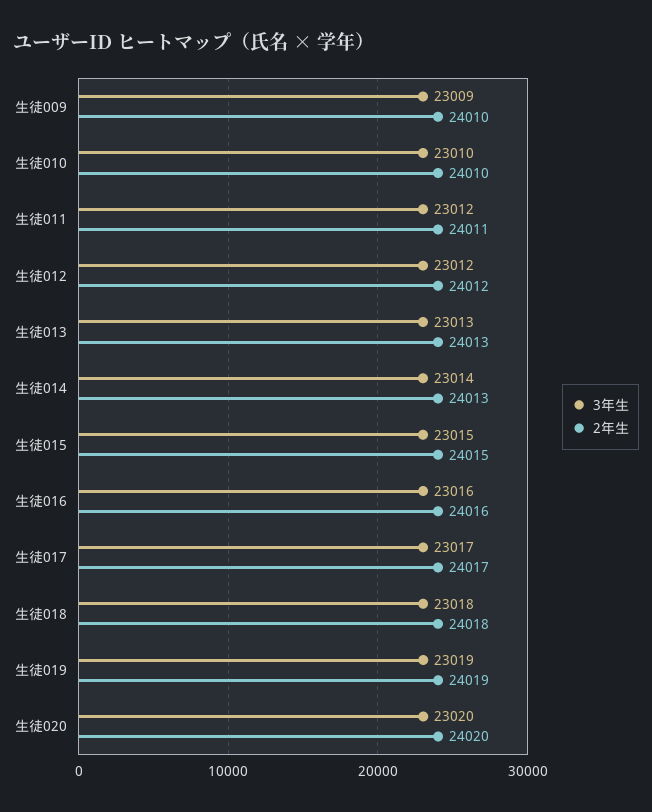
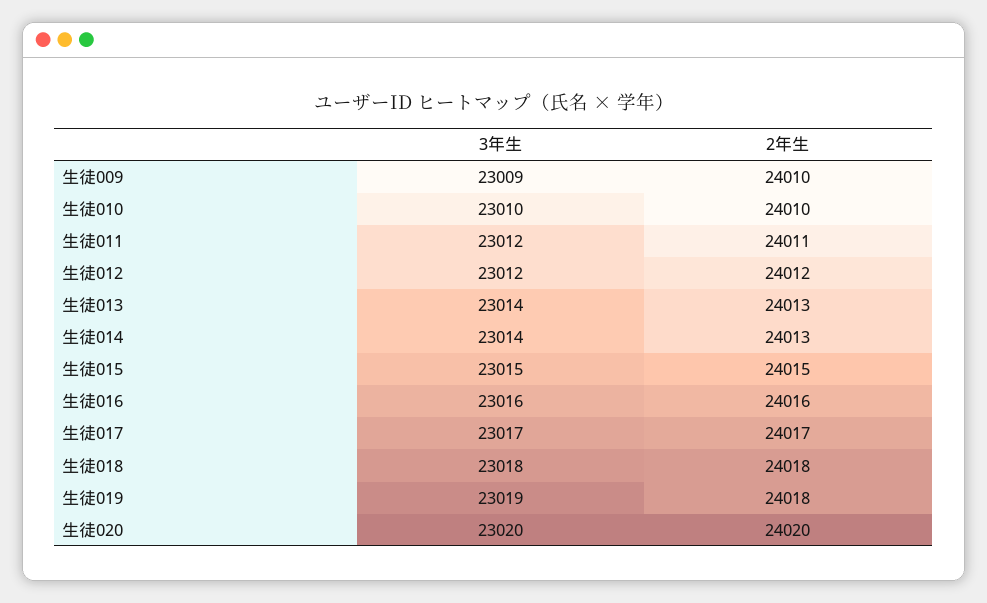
  {
    "3年生": {
      "生徒009": 23009,
      "生徒010": 23010,
      "生徒011": 23012,
      "生徒012": 23012,
-     "生徒013": 23013,
+     "生徒013": 23014,
      "生徒014": 23014,
      "生徒015": 23015,
      "生徒016": 23016,
      "生徒017": 23017,
      "生徒018": 23018,
      "生徒019": 23019,
      "生徒020": 23020
    },
    "2年生": {
      "生徒009": 24010,
      "生徒010": 24010,
      "生徒011": 24011,
      "生徒012": 24012,
      "生徒013": 24013,
      "生徒014": 24013,
      "生徒015": 24015,
      "生徒016": 24016,
      "生徒017": 24017,
      "生徒018": 24018,
-     "生徒019": 24019,
+     "生徒019": 24018,
      "生徒020": 24020
    }
  }

